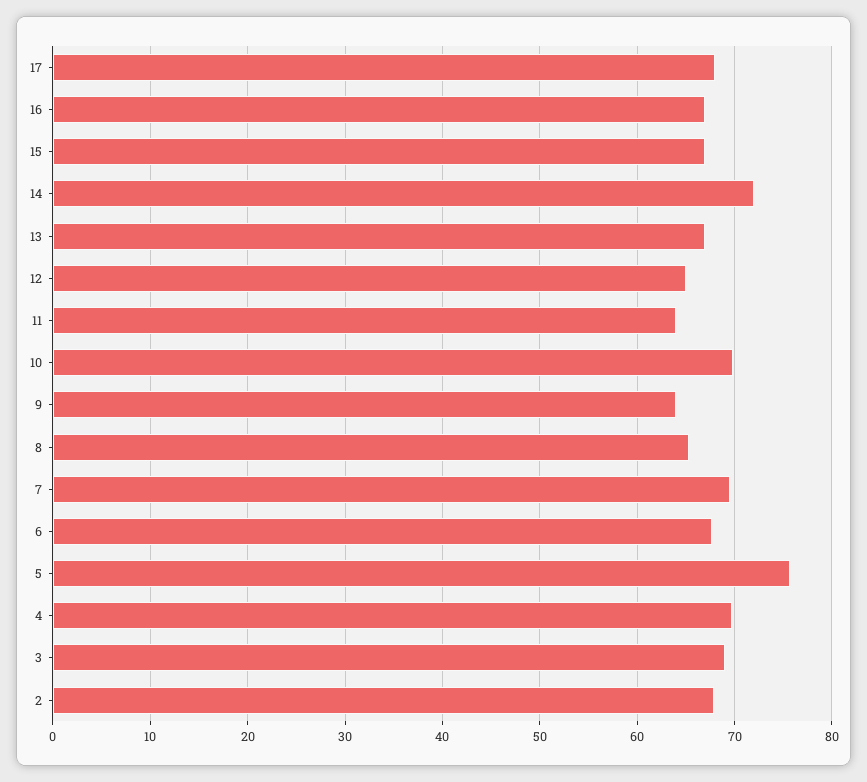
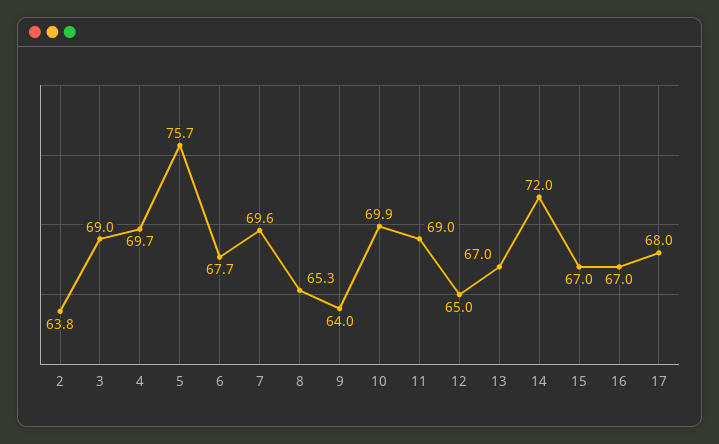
  {
    "17": 68,
    "16": 67,
    "15": 67,
    "14": 72,
    "13": 67,
    "12": 65,
-   "11": 64,
+   "11": 69,
    "10": 69.9,
    "9": 64,
    "8": 65.3,
    "7": 69.6,
    "6": 67.7,
    "5": 75.7,
    "4": 69.7,
    "3": 69,
-   "2": 68
+   "2": 63.8
  }

